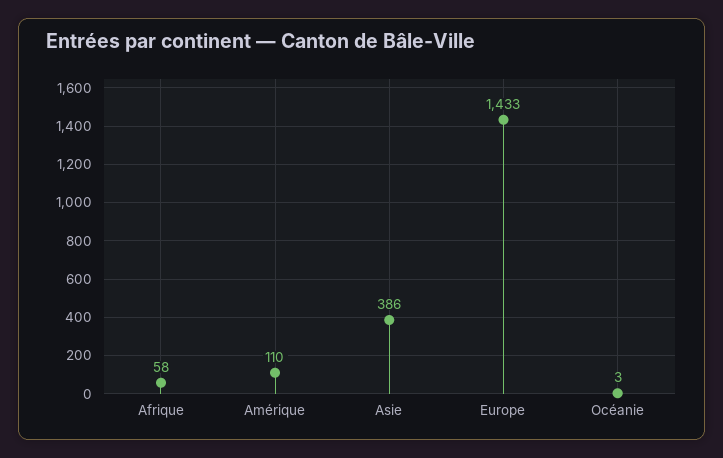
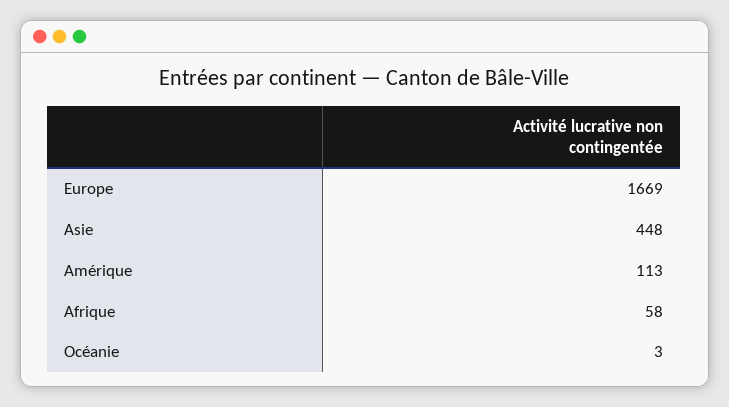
  {
    "Afrique": 58,
-   "Amérique": 110,
+   "Amérique": 113,
-   "Asie": 386,
+   "Asie": 448,
-   "Europe": 1433,
+   "Europe": 1669,
    "Océanie": 3
  }

